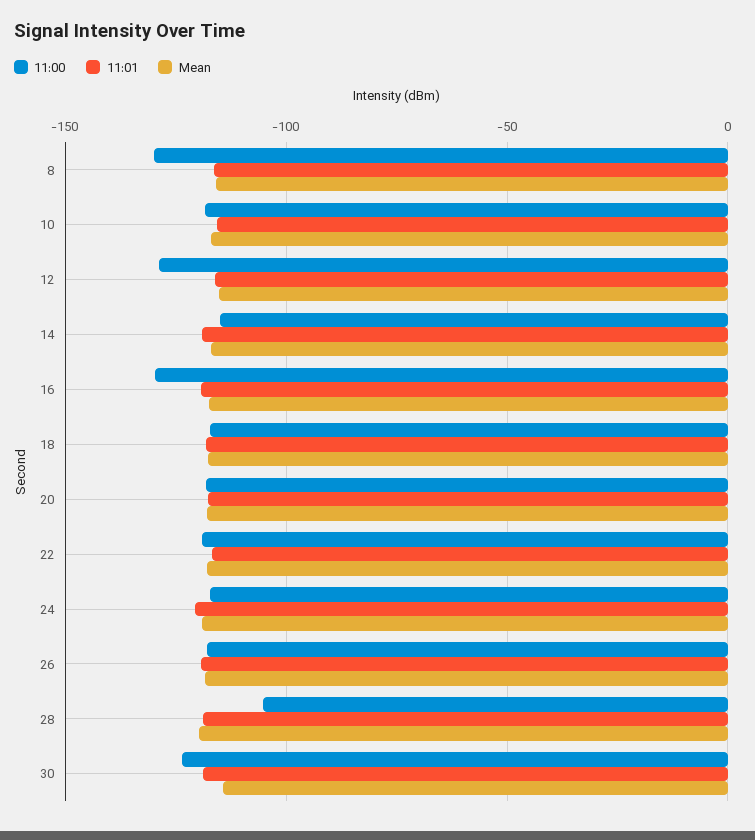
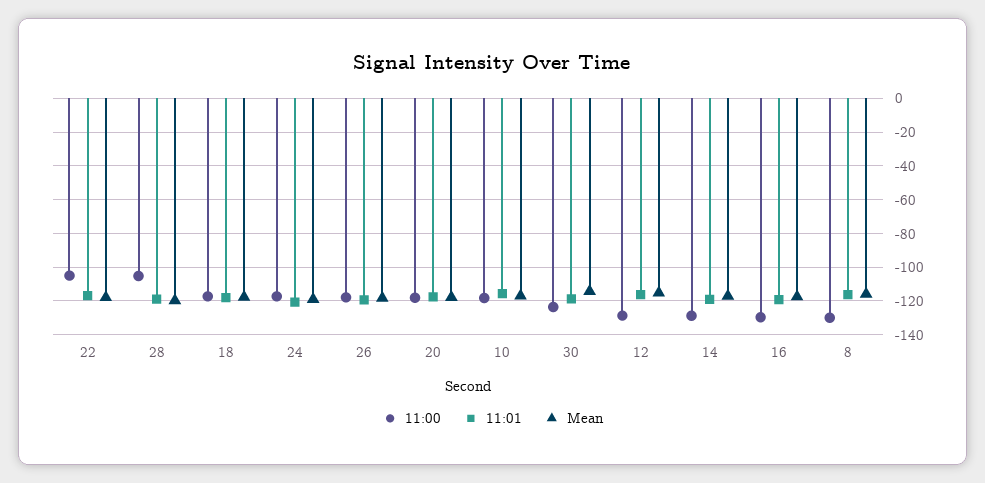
  {
    "11:00": {
      "8": -130,
      "10": -120,
      "12": -130,
-     "14": -115,
+     "14": -130,
      "16": -130,
      "18": -115,
      "20": -120,
-     "22": -120,
+     "22": -105,
      "24": -115,
      "26": -120,
      "28": -105,
      "30": -125
    },
    "11:01": {
      "8": -115,
      "10": -115,
      "12": -115,
      "14": -120,
      "16": -120,
      "18": -120,
      "20": -120,
      "22": -115,
      "24": -120,
      "26": -120,
      "28": -120,
      "30": -120
    },
    "Mean": {
      "8": -115,
      "10": -115,
      "12": -115,
      "14": -115,
      "16": -115,
      "18": -120,
      "20": -120,
      "22": -120,
      "24": -120,
      "26": -120,
      "28": -120,
      "30": -115
    }
  }

